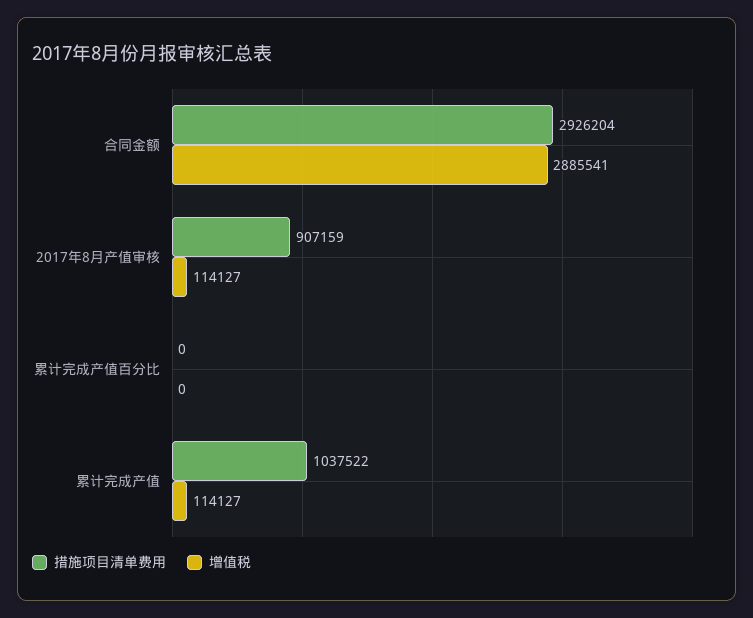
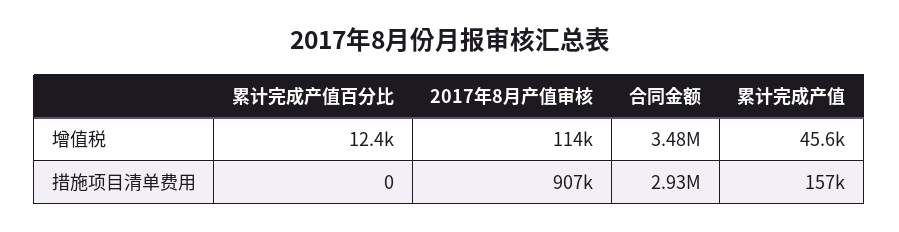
  {
    "措施项目清单费用": {
      "合同金额": 2926204,
      "2017年8月产值审核": 907159,
      "累计完成产值百分比": 0,
-     "累计完成产值": 1037522
+     "累计完成产值": 157000
    },
    "增值税": {
-     "合同金额": 2885541,
+     "合同金额": 3480000,
      "2017年8月产值审核": 114127,
-     "累计完成产值百分比": 0,
+     "累计完成产值百分比": 12400,
-     "累计完成产值": 114127
+     "累计完成产值": 45600
    }
  }

